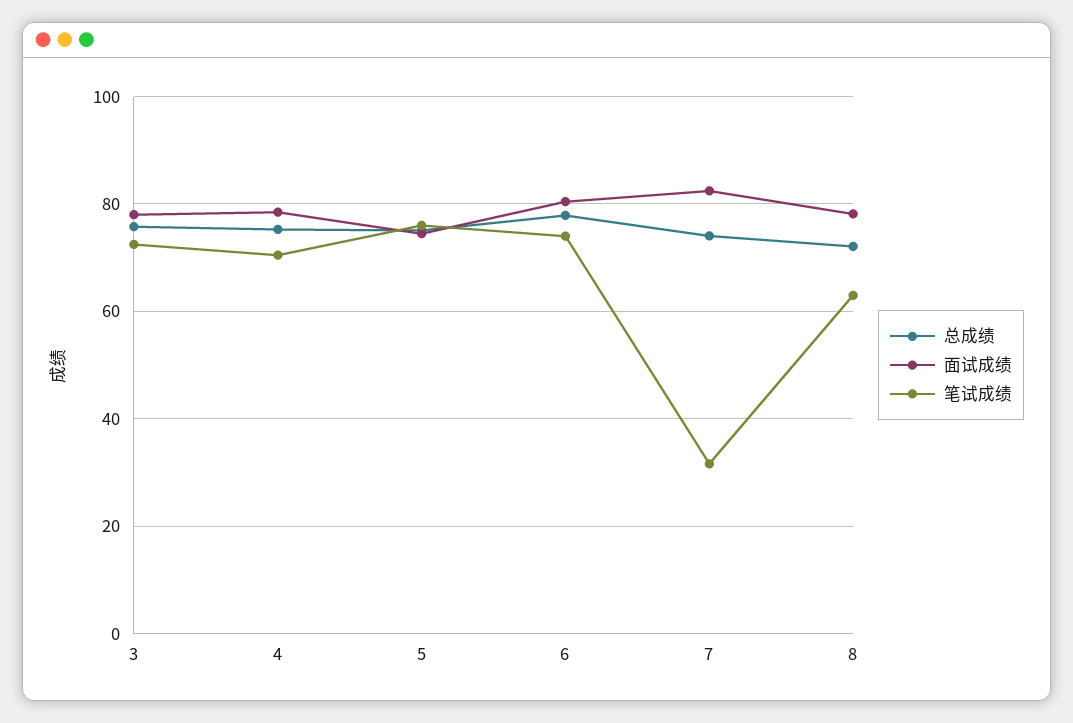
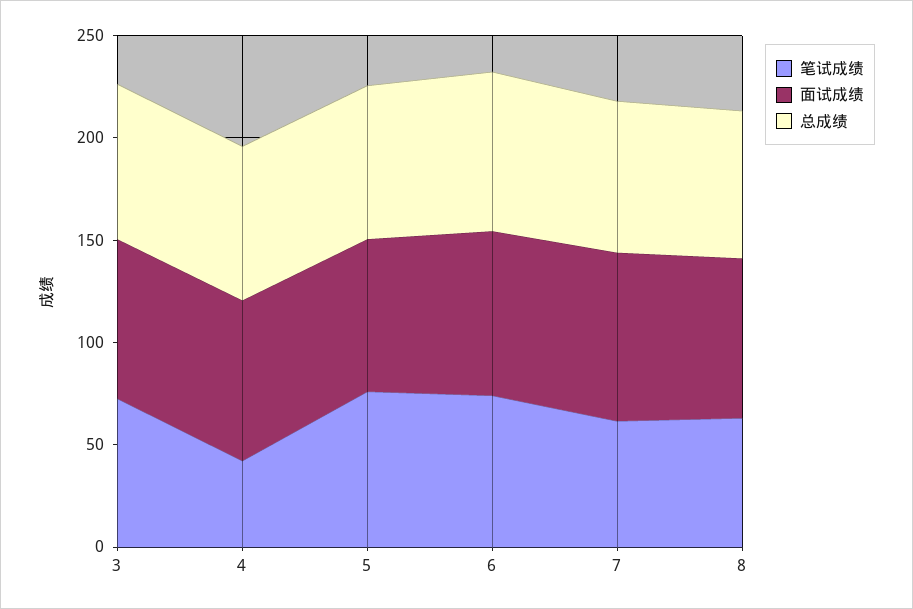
  {
    "总成绩": {
      "3": 76,
      "4": 76,
      "5": 76,
      "6": 78,
      "7": 74,
      "8": 72
    },
    "面试成绩": {
      "3": 78,
      "4": 78,
      "5": 74,
      "6": 80,
      "7": 82,
      "8": 78
    },
    "笔试成绩": {
      "3": 72,
-     "4": 70,
+     "4": 40,
      "5": 76,
      "6": 74,
-     "7": 32,
+     "7": 60,
      "8": 64
    }
  }

